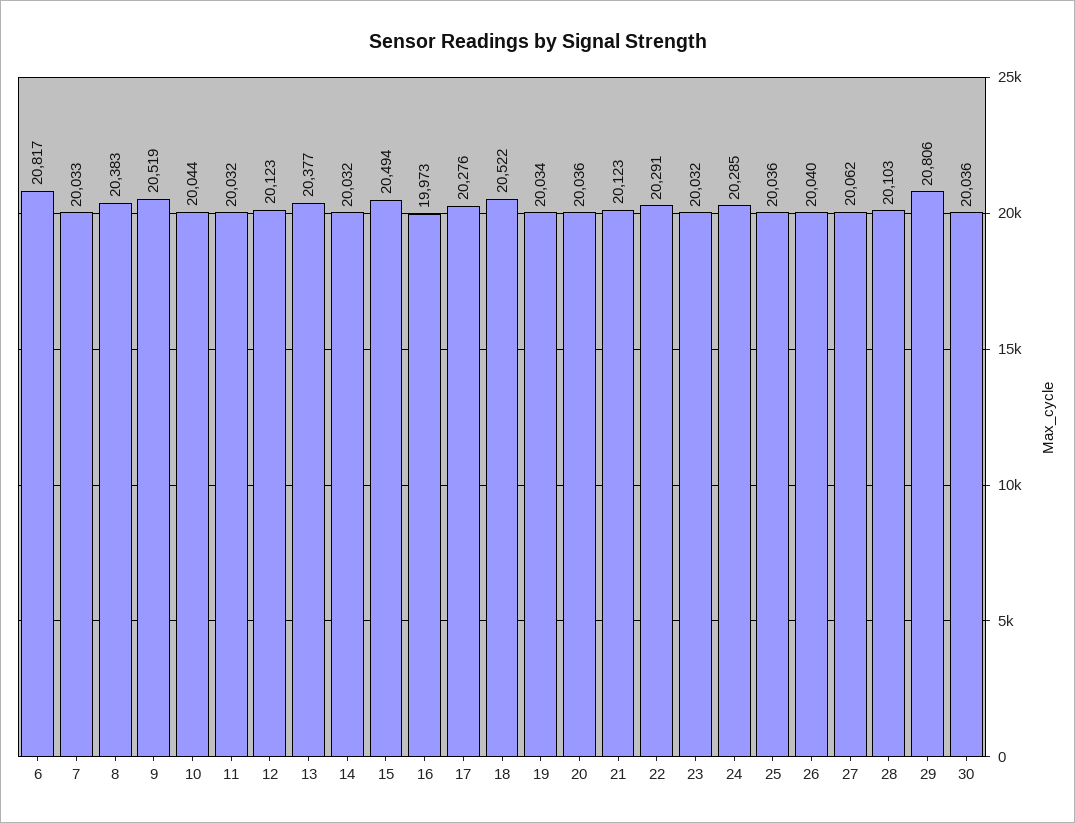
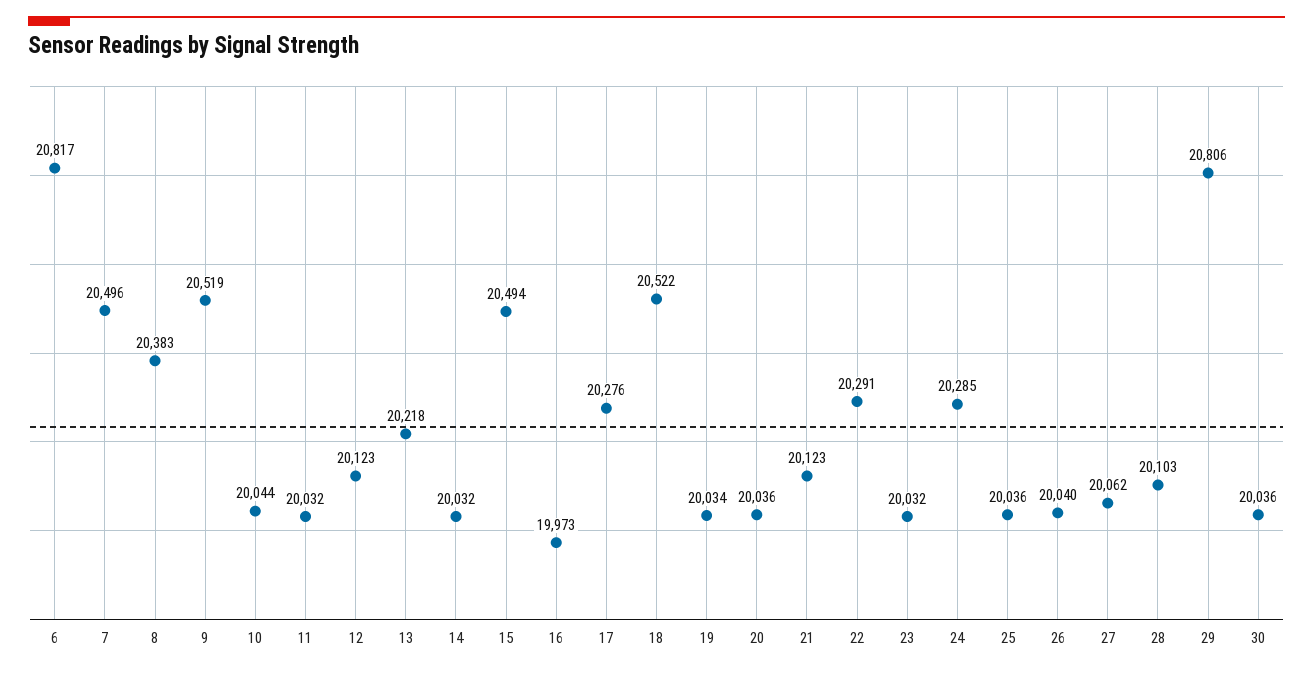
  {
    "6": 20817,
-   "7": 20033,
+   "7": 20496,
    "8": 20383,
    "9": 20519,
    "10": 20044,
    "11": 20032,
    "12": 20123,
-   "13": 20377,
+   "13": 20218,
    "14": 20032,
    "15": 20494,
    "16": 19973,
    "17": 20276,
    "18": 20522,
    "19": 20034,
    "20": 20036,
    "21": 20123,
    "22": 20291,
    "23": 20032,
    "24": 20285,
    "25": 20036,
    "26": 20040,
    "27": 20062,
    "28": 20103,
    "29": 20806,
    "30": 20036
  }

